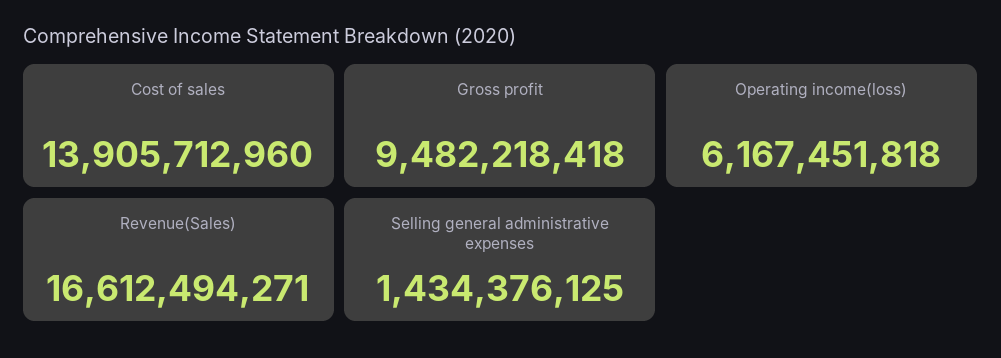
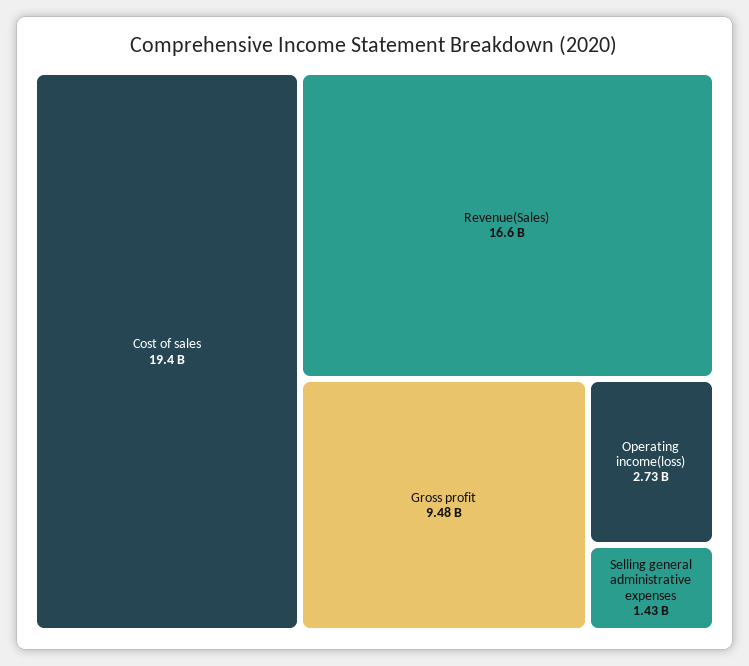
  {
-   "Cost of sales": 13905712960,
+   "Cost of sales": 19400000000,
    "Gross profit": 9482218418,
-   "Operating income(loss)": 6167451818,
+   "Operating income(loss)": 2730000000,
    "Revenue(Sales)": 16612494271,
    "Selling general administrative expenses": 1434376125
  }

